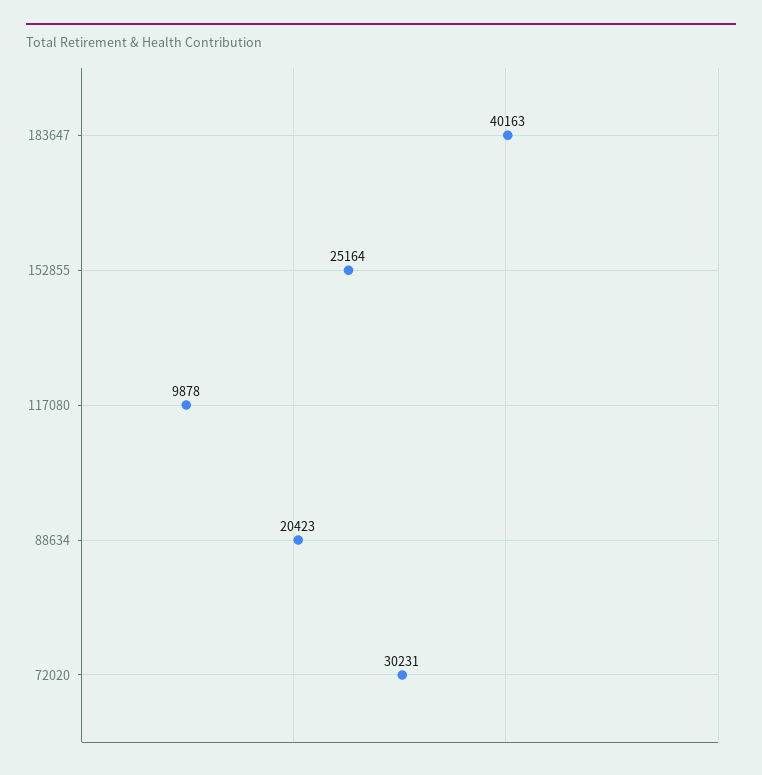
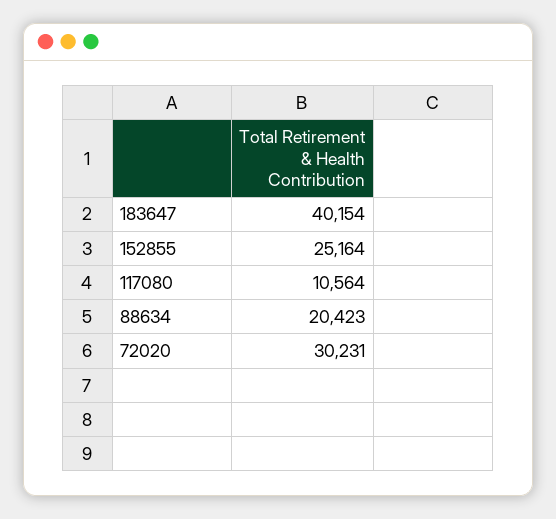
  {
-   "183647": 40163,
+   "183647": 40154,
    "152855": 25164,
-   "117080": 9878,
+   "117080": 10564,
    "88634": 20423,
    "72020": 30231
  }

